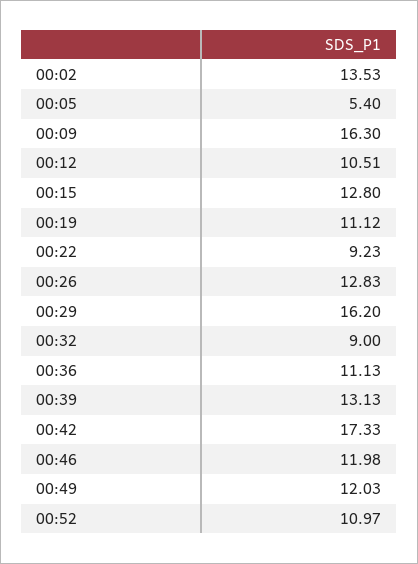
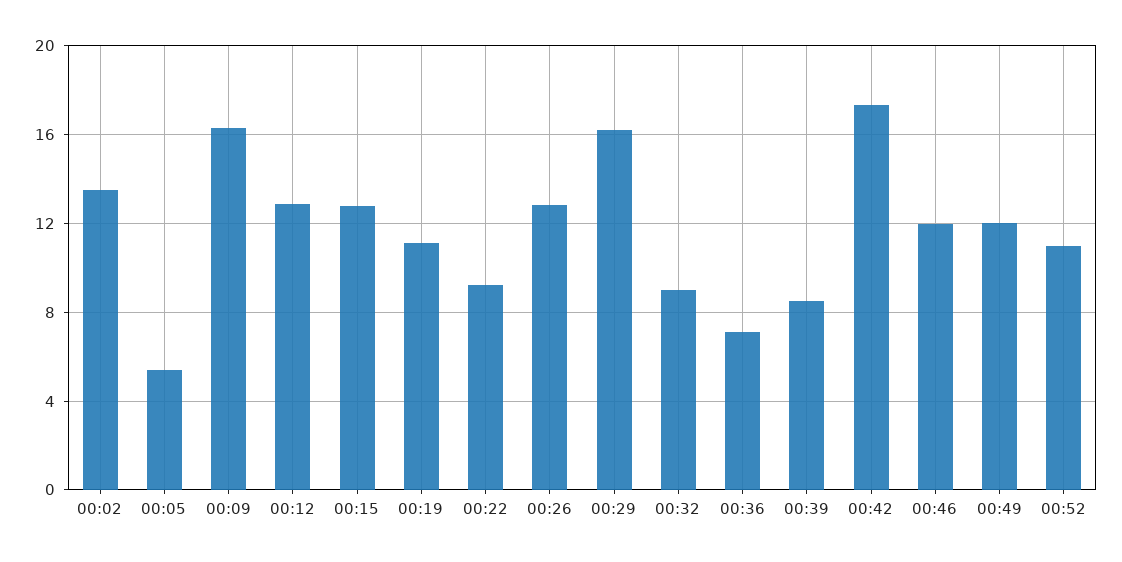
  {
    "00:02": 13.53,
    "00:05": 5.4,
    "00:09": 16.3,
-   "00:12": 10.51,
+   "00:12": 13,
    "00:15": 12.8,
    "00:19": 11.12,
    "00:22": 9.23,
    "00:26": 12.83,
    "00:29": 16.2,
    "00:32": 9,
-   "00:36": 11.13,
+   "00:36": 7,
-   "00:39": 13.13,
+   "00:39": 8.5,
    "00:42": 17.33,
    "00:46": 11.98,
    "00:49": 12.03,
    "00:52": 10.97
  }

